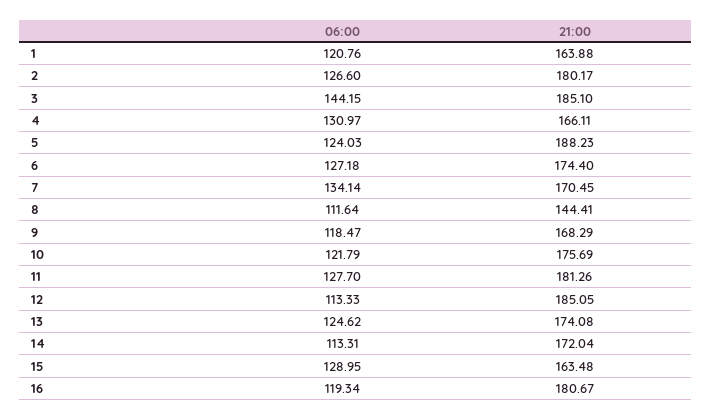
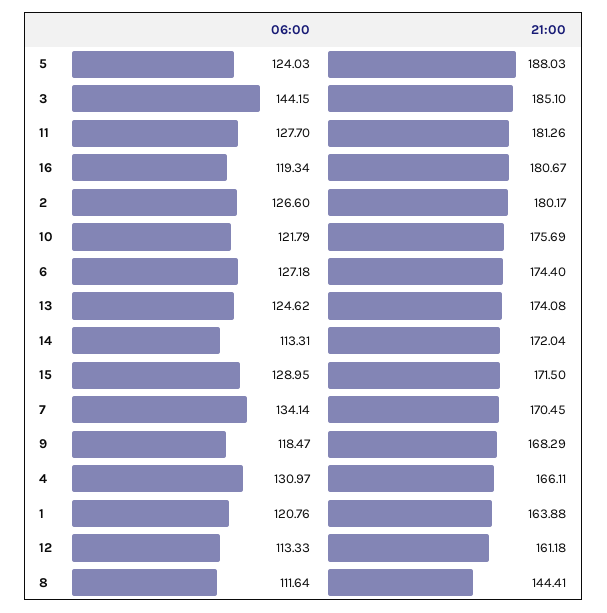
  {
    "06:00": {
      "1": 120.76,
      "2": 126.6,
      "3": 144.15,
      "4": 130.97,
      "5": 124.03,
      "6": 127.18,
      "7": 134.14,
      "8": 111.64,
      "9": 118.47,
      "10": 121.79,
      "11": 127.7,
      "12": 113.33,
      "13": 124.62,
      "14": 113.31,
      "15": 128.95,
      "16": 119.34
    },
    "21:00": {
      "1": 163.88,
      "2": 180.17,
      "3": 185.1,
      "4": 166.11,
-     "5": 188.23,
+     "5": 188.03,
      "6": 174.4,
      "7": 170.45,
      "8": 144.41,
      "9": 168.29,
      "10": 175.69,
      "11": 181.26,
-     "12": 185.05,
+     "12": 161.18,
      "13": 174.08,
      "14": 172.04,
-     "15": 163.48,
+     "15": 171.5,
      "16": 180.67
    }
  }

